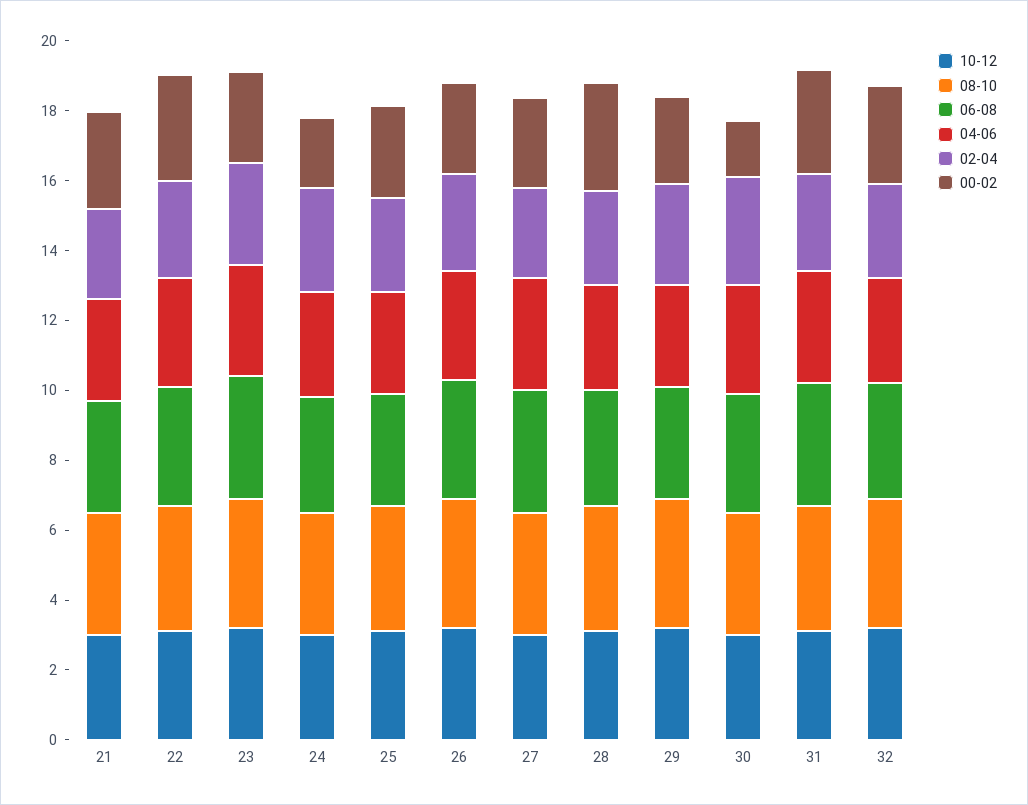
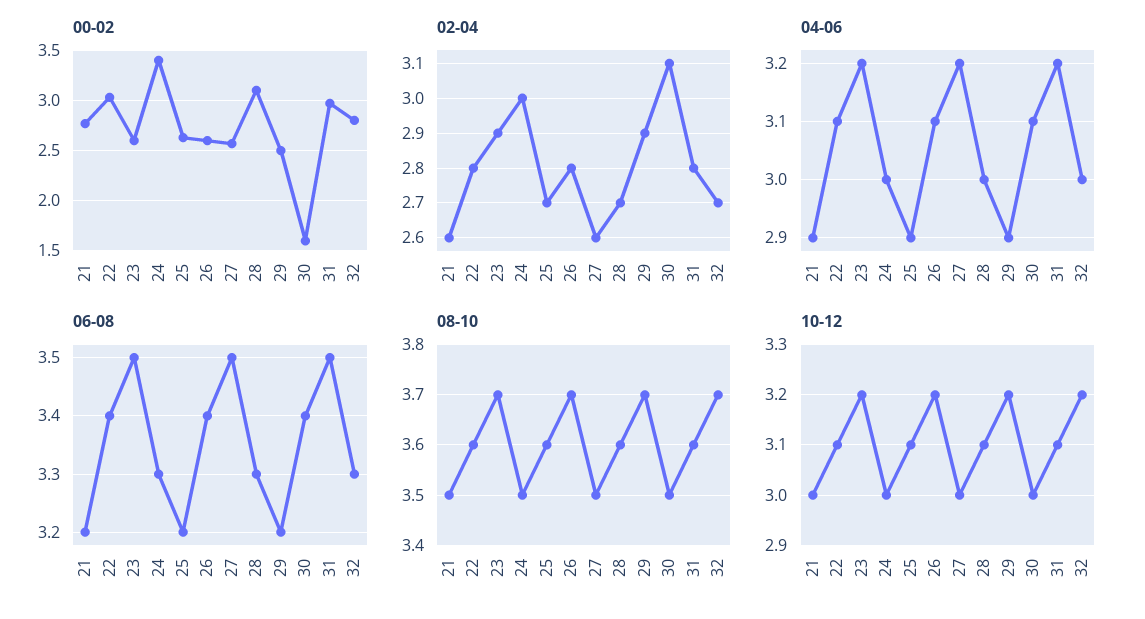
  {
    "10-12": {
      "21": 3,
      "22": 3.1,
      "23": 3.2,
      "24": 3,
      "25": 3.1,
      "26": 3.2,
      "27": 3,
      "28": 3.1,
      "29": 3.2,
      "30": 3,
      "31": 3.1,
      "32": 3.2
    },
    "08-10": {
      "21": 3.5,
      "22": 3.6,
      "23": 3.7,
      "24": 3.5,
      "25": 3.6,
      "26": 3.7,
      "27": 3.5,
      "28": 3.6,
      "29": 3.7,
      "30": 3.5,
      "31": 3.6,
      "32": 3.7
    },
    "06-08": {
      "21": 3.2,
      "22": 3.4,
      "23": 3.5,
      "24": 3.3,
      "25": 3.2,
      "26": 3.4,
      "27": 3.5,
      "28": 3.3,
      "29": 3.2,
      "30": 3.4,
      "31": 3.5,
      "32": 3.3
    },
    "04-06": {
      "21": 2.9,
      "22": 3.1,
      "23": 3.2,
      "24": 3,
      "25": 2.9,
      "26": 3.1,
      "27": 3.2,
      "28": 3,
      "29": 2.9,
      "30": 3.1,
      "31": 3.2,
      "32": 3
    },
    "02-04": {
      "21": 2.6,
      "22": 2.8,
      "23": 2.9,
      "24": 3,
      "25": 2.7,
      "26": 2.8,
      "27": 2.6,
      "28": 2.7,
      "29": 2.9,
      "30": 3.1,
      "31": 2.8,
      "32": 2.7
    },
    "00-02": {
      "21": 2.8,
      "22": 3,
      "23": 2.6,
-     "24": 2,
+     "24": 3.4,
      "25": 2.6,
      "26": 2.6,
      "27": 2.6,
      "28": 3.1,
      "29": 2.5,
      "30": 1.6,
      "31": 3,
      "32": 2.8
    }
  }

